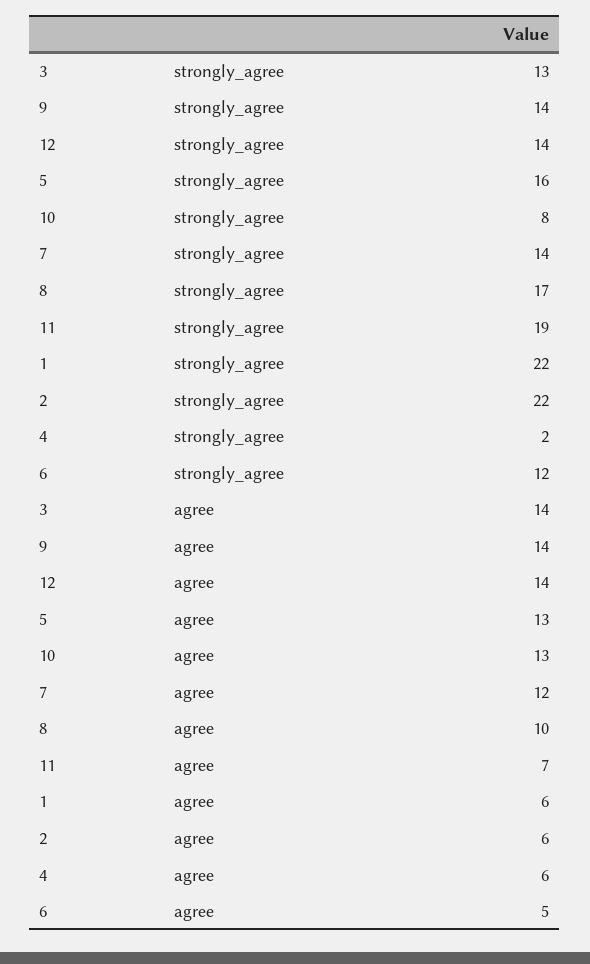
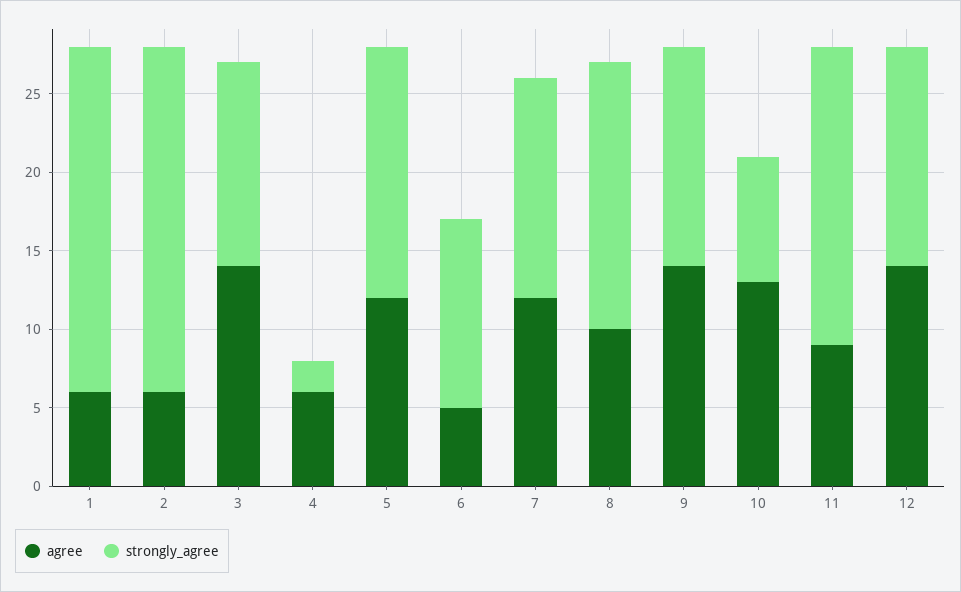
  {
    "strongly_agree": {
      "3": 13,
      "9": 14,
      "12": 14,
      "5": 16,
      "10": 8,
      "7": 14,
      "8": 17,
      "11": 19,
      "1": 22,
      "2": 22,
      "4": 2,
      "6": 12
    },
    "agree": {
      "3": 14,
      "9": 14,
      "12": 14,
-     "5": 13,
+     "5": 12,
      "10": 13,
      "7": 12,
      "8": 10,
-     "11": 7,
+     "11": 9,
      "1": 6,
      "2": 6,
      "4": 6,
      "6": 5
    }
  }

